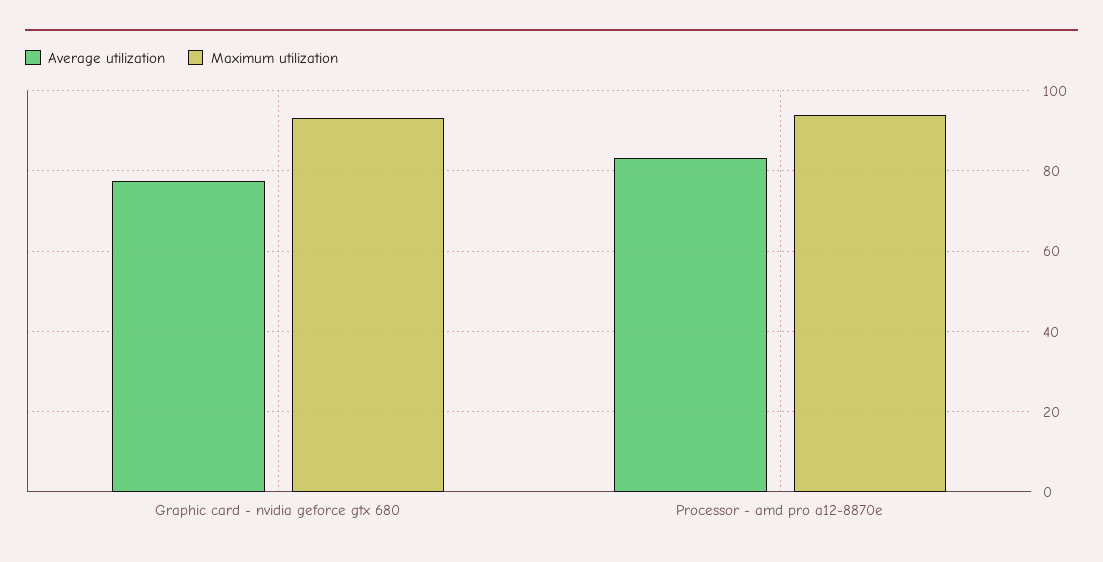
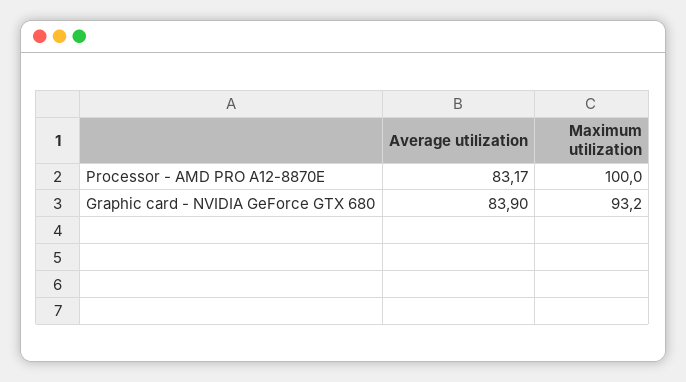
  {
    "Average utilization": {
-     "Graphic card - nvidia geforce gtx 680": 78,
+     "Graphic card - nvidia geforce gtx 680": 83.9,
      "Processor - amd pro a12-8870e": 83.17
    },
    "Maximum utilization": {
      "Graphic card - nvidia geforce gtx 680": 93.2,
-     "Processor - amd pro a12-8870e": 94
+     "Processor - amd pro a12-8870e": 100
    }
  }

